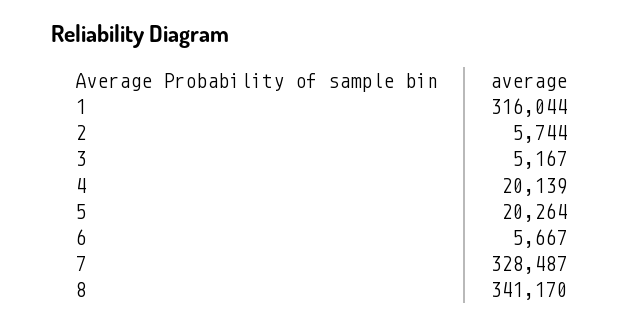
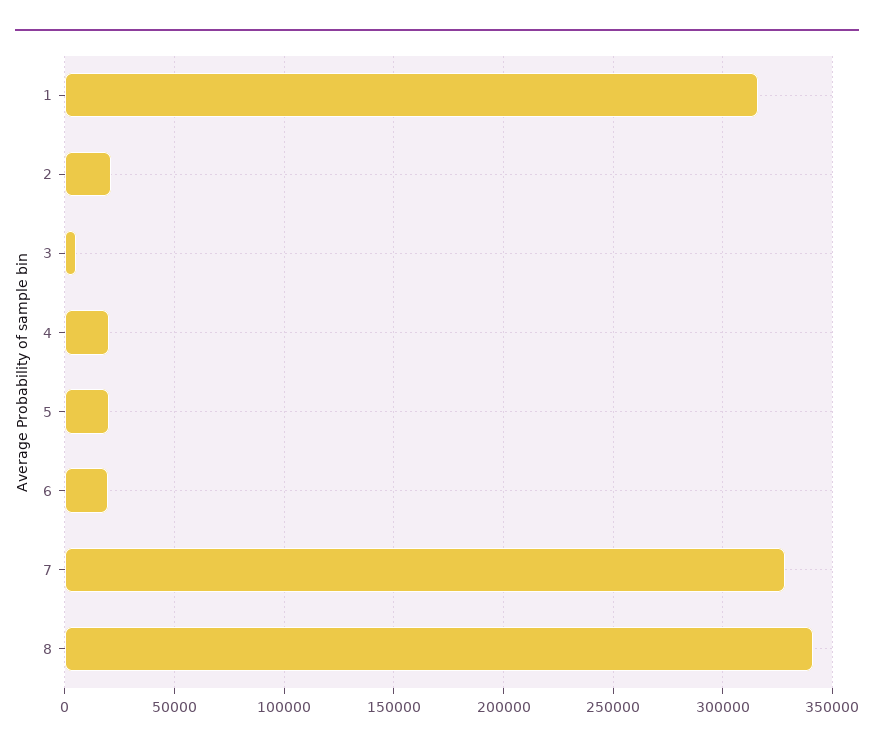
  {
    "1": 316044,
-   "2": 5744,
+   "2": 20000,
    "3": 5167,
    "4": 20139,
    "5": 20264,
-   "6": 5667,
+   "6": 20000,
    "7": 328487,
    "8": 341170
  }

